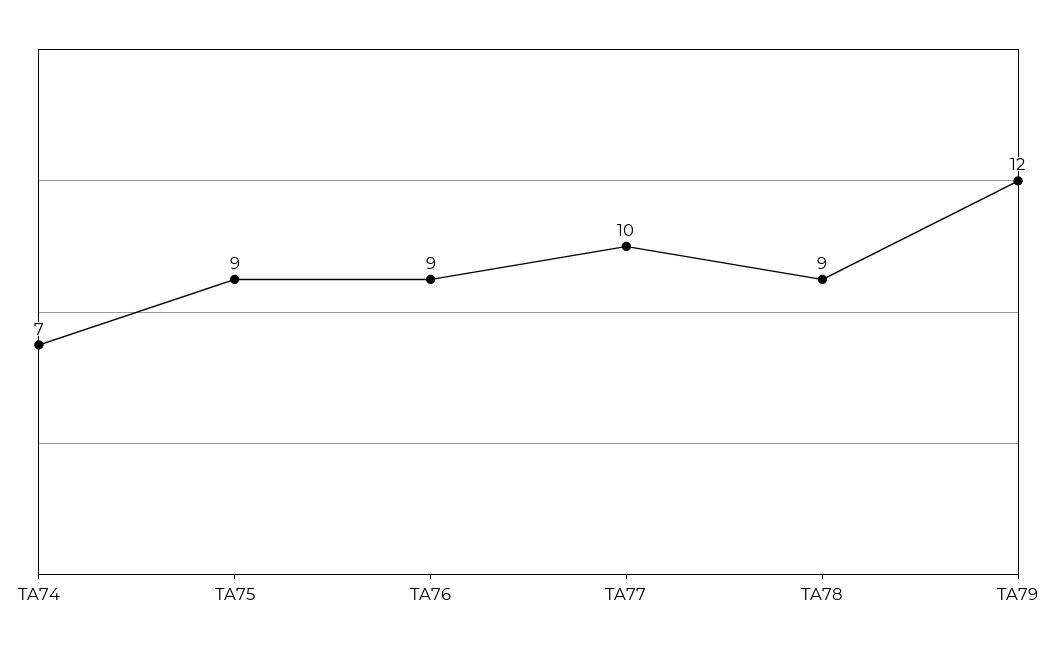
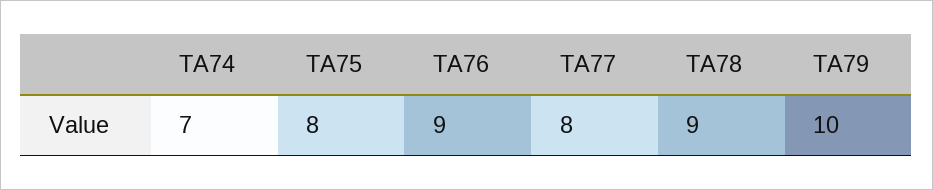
  {
    "TA74": 7,
-   "TA75": 9,
+   "TA75": 8,
    "TA76": 9,
-   "TA77": 10,
+   "TA77": 8,
    "TA78": 9,
-   "TA79": 12
+   "TA79": 10
  }

